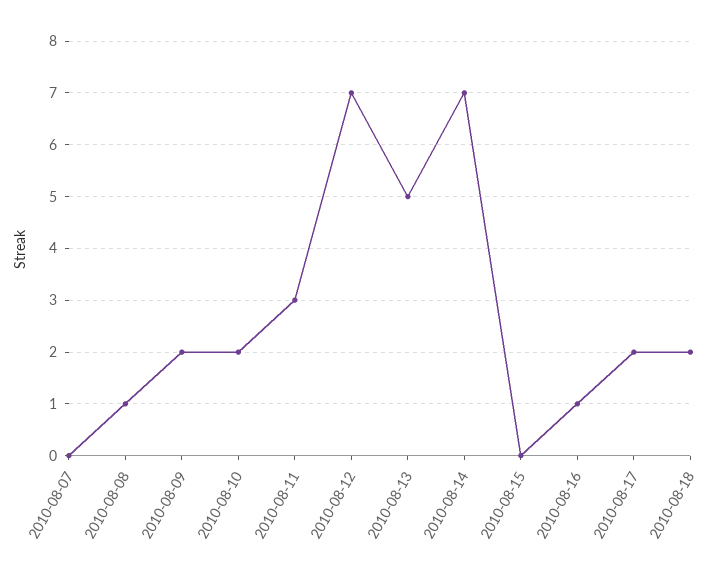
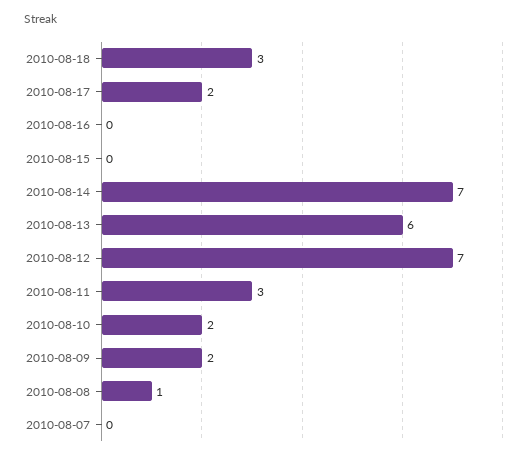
  {
    "2010-08-07": 0,
    "2010-08-08": 1,
    "2010-08-09": 2,
    "2010-08-10": 2,
    "2010-08-11": 3,
    "2010-08-12": 7,
-   "2010-08-13": 5,
+   "2010-08-13": 6,
    "2010-08-14": 7,
    "2010-08-15": 0,
-   "2010-08-16": 1,
+   "2010-08-16": 0,
    "2010-08-17": 2,
-   "2010-08-18": 2
+   "2010-08-18": 3
  }

